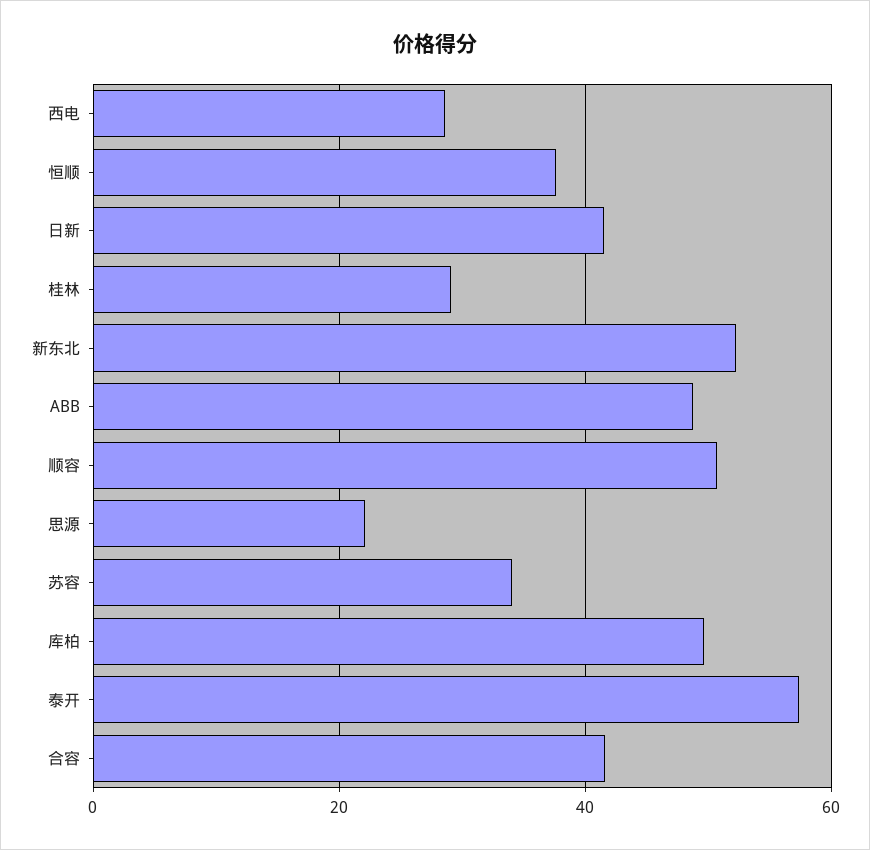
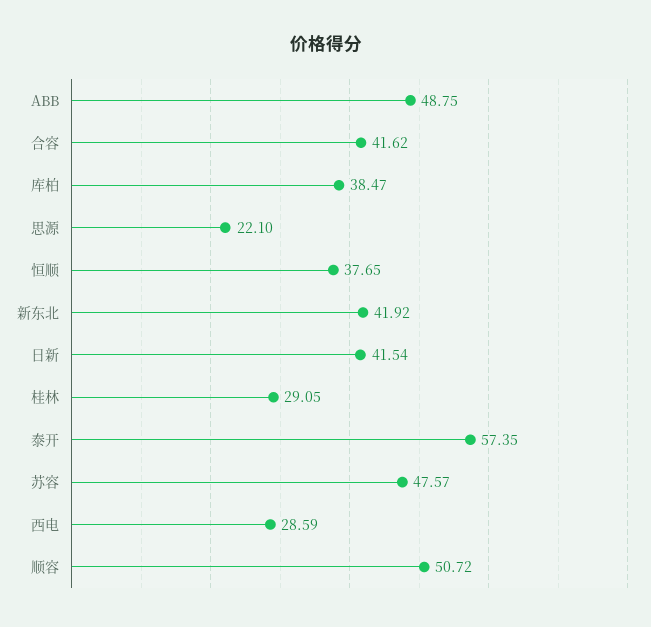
  {
    "西电": 28.59,
    "恒顺": 37.65,
    "日新": 41.54,
    "桂林": 29.05,
-   "新东北": 52,
+   "新东北": 41.92,
    "ABB": 48.75,
    "顺容": 50.72,
    "思源": 22.1,
-   "苏容": 34,
+   "苏容": 47.57,
-   "库柏": 50,
+   "库柏": 38.47,
    "泰开": 57.35,
    "合容": 41.62
  }

